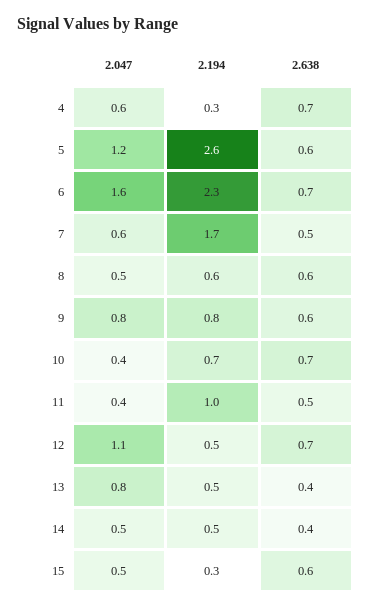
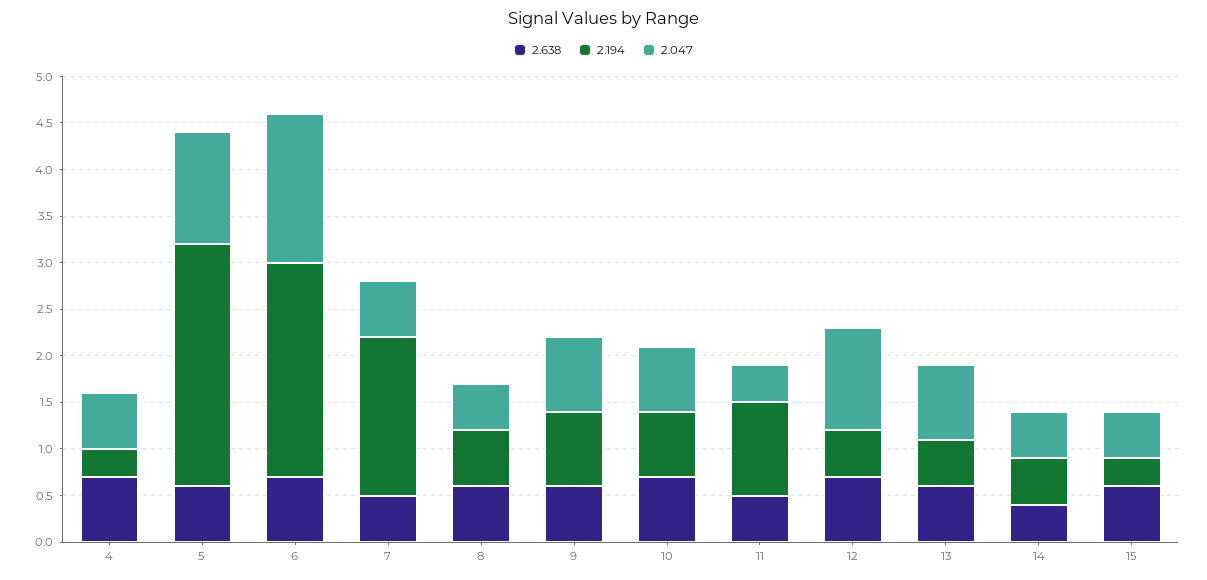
  {
    "2.047": {
      "4": 0.6,
      "5": 1.2,
      "6": 1.6,
      "7": 0.6,
      "8": 0.5,
      "9": 0.8,
-     "10": 0.4,
+     "10": 0.7,
      "11": 0.4,
      "12": 1.1,
      "13": 0.8,
      "14": 0.5,
      "15": 0.5
    },
    "2.194": {
      "4": 0.3,
      "5": 2.6,
      "6": 2.3,
      "7": 1.7,
      "8": 0.6,
      "9": 0.8,
      "10": 0.7,
      "11": 1,
      "12": 0.5,
      "13": 0.5,
      "14": 0.5,
      "15": 0.3
    },
    "2.638": {
      "4": 0.7,
      "5": 0.6,
      "6": 0.7,
      "7": 0.5,
      "8": 0.6,
      "9": 0.6,
      "10": 0.7,
      "11": 0.5,
      "12": 0.7,
-     "13": 0.4,
+     "13": 0.6,
      "14": 0.4,
      "15": 0.6
    }
  }

